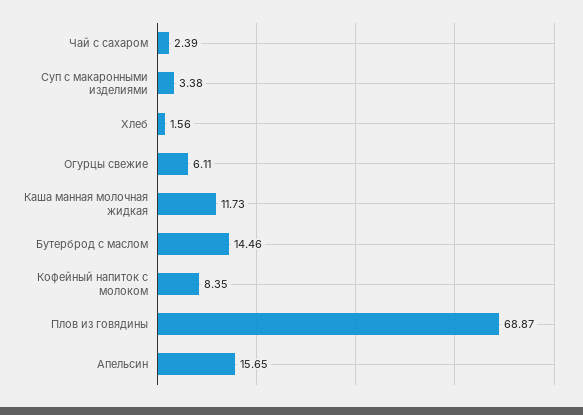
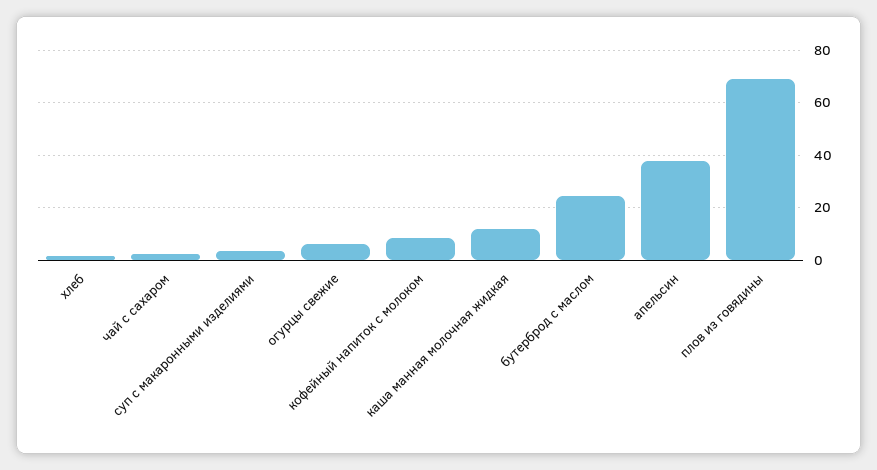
  {
    "Чай с сахаром": 2.39,
    "Суп с макаронными изделиями": 3.38,
    "Хлеб": 1.56,
    "Огурцы свежие": 6.11,
    "Каша манная молочная жидкая": 11.73,
-   "Бутерброд с маслом": 14.46,
+   "Бутерброд с маслом": 25,
    "Кофейный напиток с молоком": 8.35,
    "Плов из говядины": 68.87,
-   "Апельсин": 15.65
+   "Апельсин": 37.5
  }

